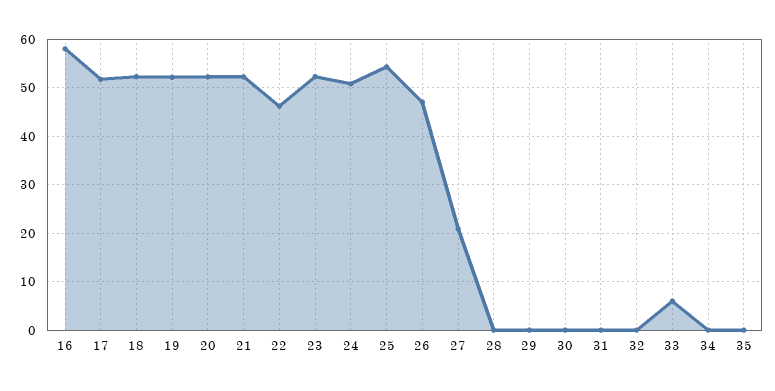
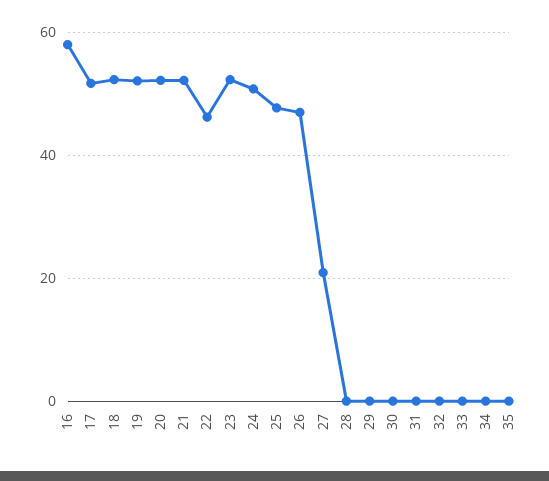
  {
    "16": 58,
    "17": 52,
    "18": 52,
    "19": 52,
    "20": 52,
    "21": 52,
    "22": 46,
    "23": 52,
    "24": 50,
-   "25": 54,
+   "25": 48,
    "26": 48,
    "27": 20,
    "28": 0,
    "29": 0,
    "30": 0,
    "31": 0,
    "32": 0,
-   "33": 6,
+   "33": 0,
    "34": 0,
    "35": 0
  }

